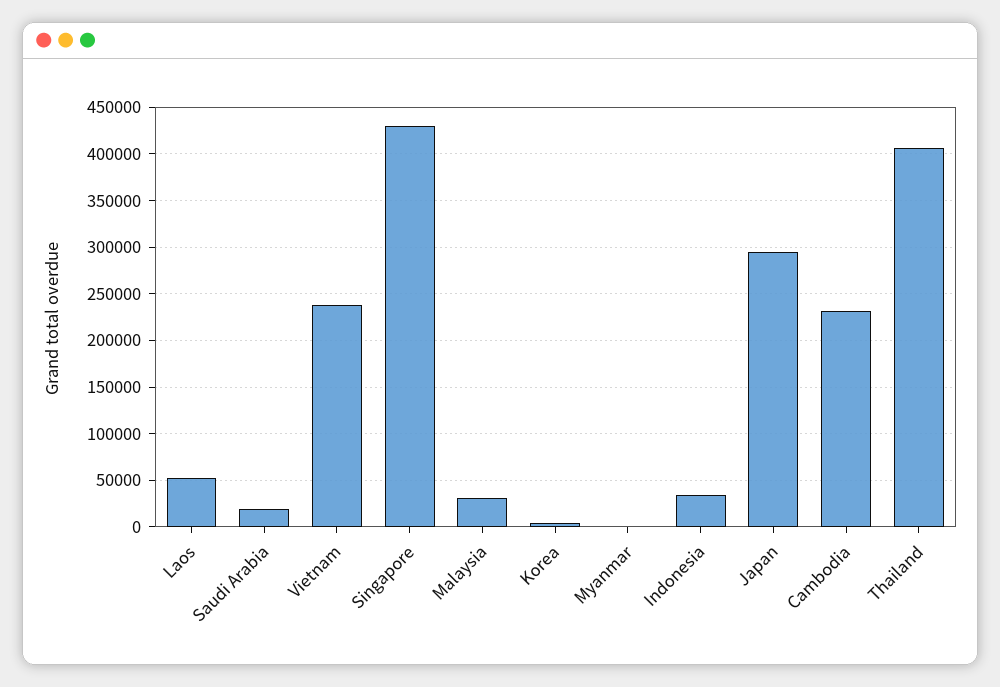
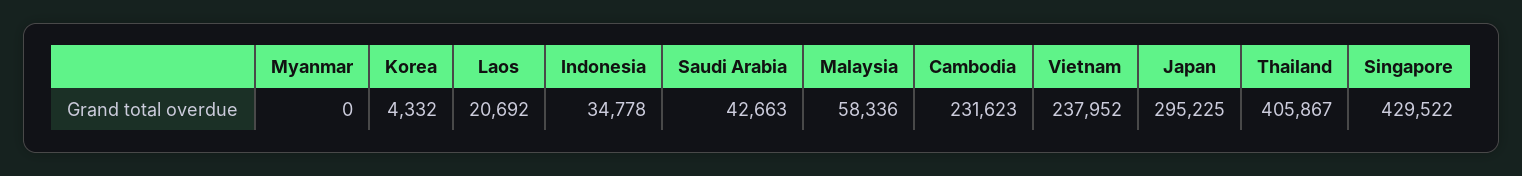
  {
-   "Laos": 50000,
+   "Laos": 20692,
-   "Saudi Arabia": 20000,
+   "Saudi Arabia": 42663,
    "Vietnam": 237952,
    "Singapore": 429522,
-   "Malaysia": 30000,
+   "Malaysia": 58336,
    "Korea": 4332,
    "Myanmar": 0,
    "Indonesia": 34778,
    "Japan": 295225,
    "Cambodia": 231623,
    "Thailand": 405867
  }

